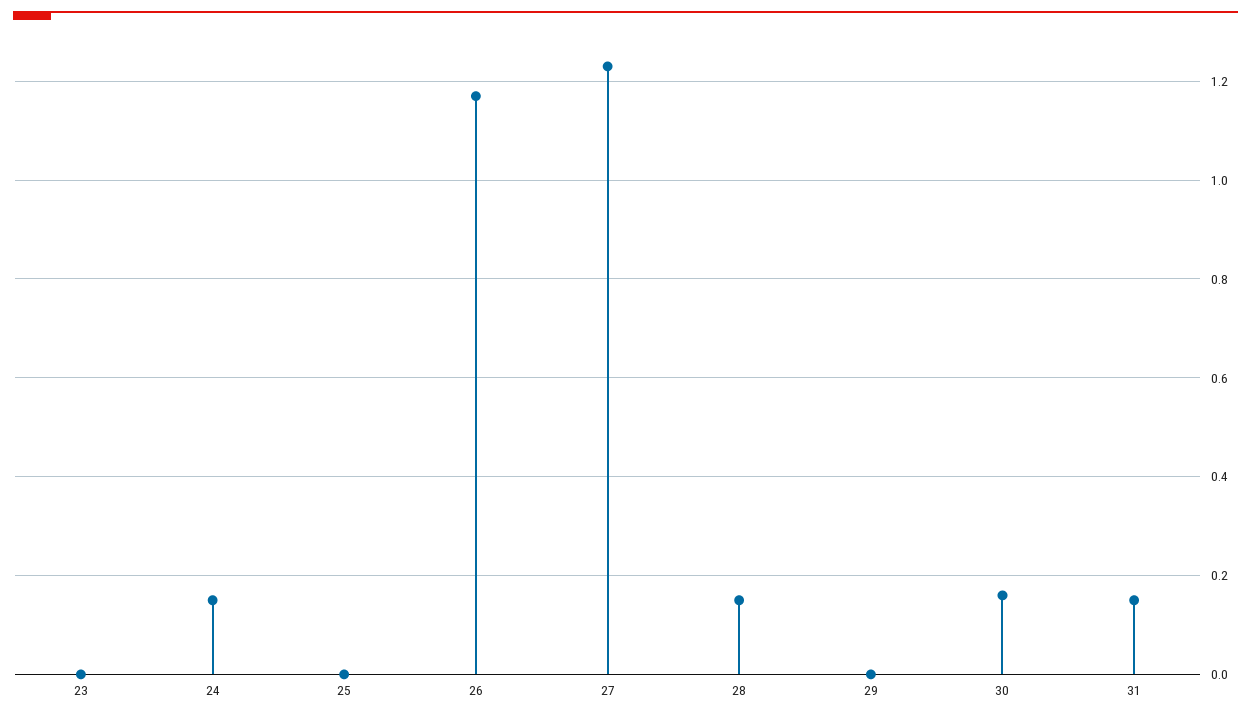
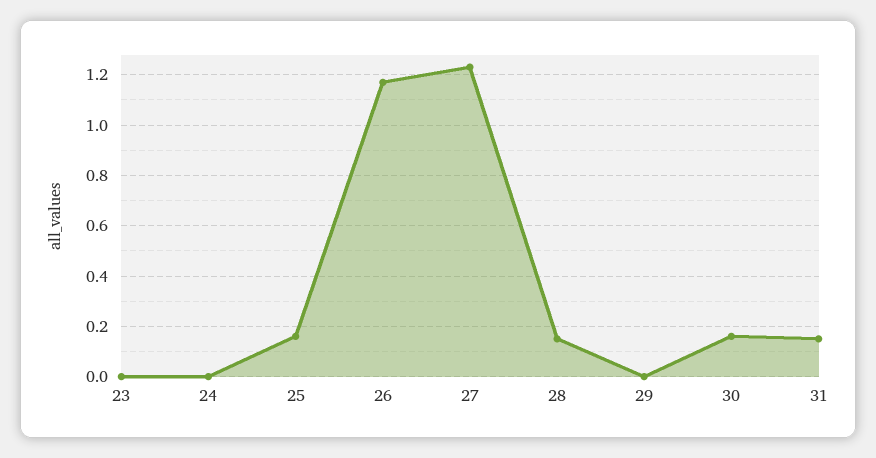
  {
    "23": 0,
-   "24": 0.15,
+   "24": 0,
-   "25": 0,
+   "25": 0.15,
    "26": 1.15,
    "27": 1.25,
    "28": 0.15,
    "29": 0,
    "30": 0.15,
    "31": 0.15
  }

